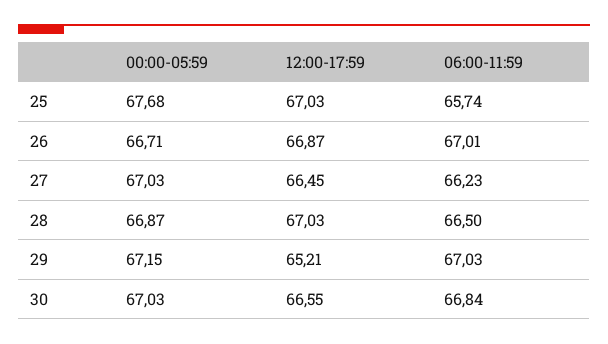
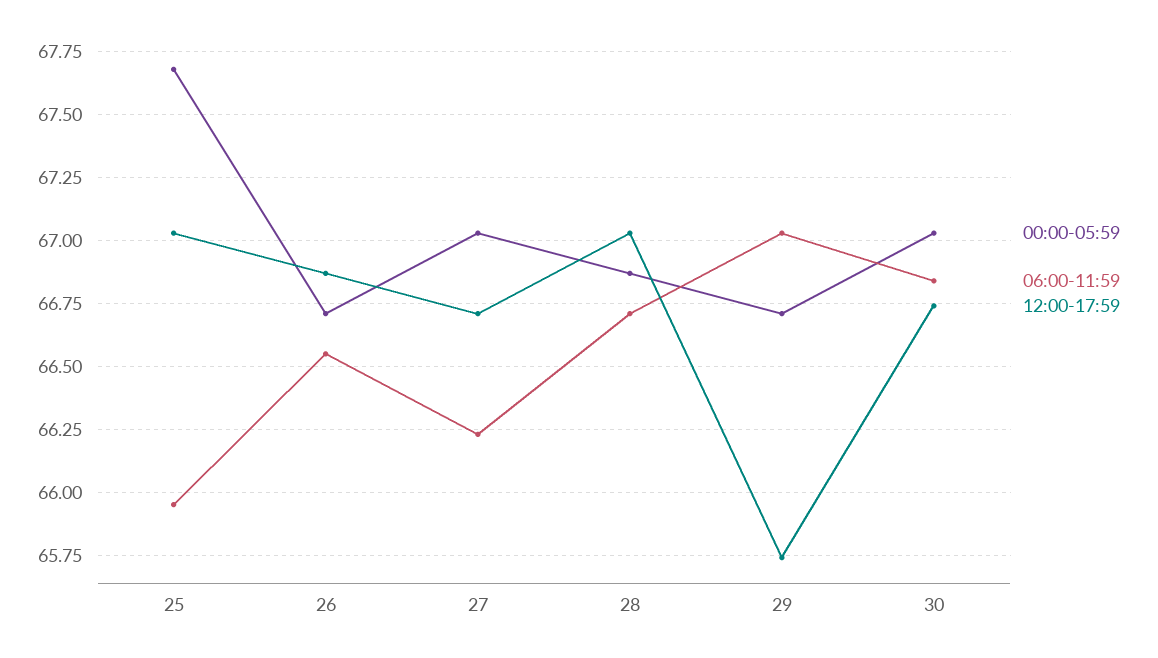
  {
    "00:00-05:59": {
      "25": 67.68,
      "26": 66.71,
      "27": 67.03,
      "28": 66.87,
-     "29": 67.15,
+     "29": 66.7,
      "30": 67.03
    },
    "12:00-17:59": {
      "25": 67.03,
      "26": 66.87,
-     "27": 66.45,
+     "27": 66.7,
      "28": 67.03,
-     "29": 65.21,
+     "29": 65.75,
-     "30": 66.55
+     "30": 66.75
    },
    "06:00-11:59": {
-     "25": 65.74,
+     "25": 65.95,
-     "26": 67.01,
+     "26": 66.55,
      "27": 66.23,
-     "28": 66.5,
+     "28": 66.7,
      "29": 67.03,
      "30": 66.84
    }
  }

